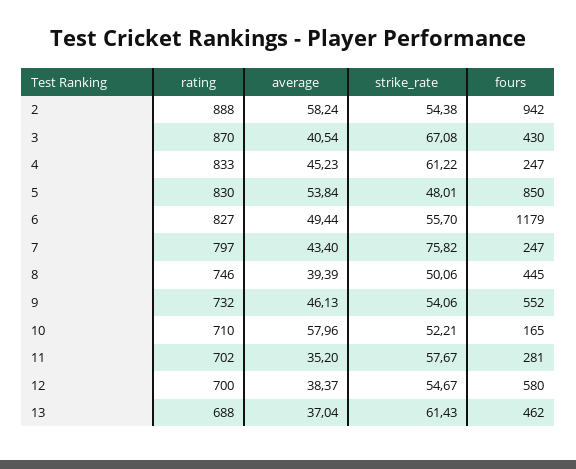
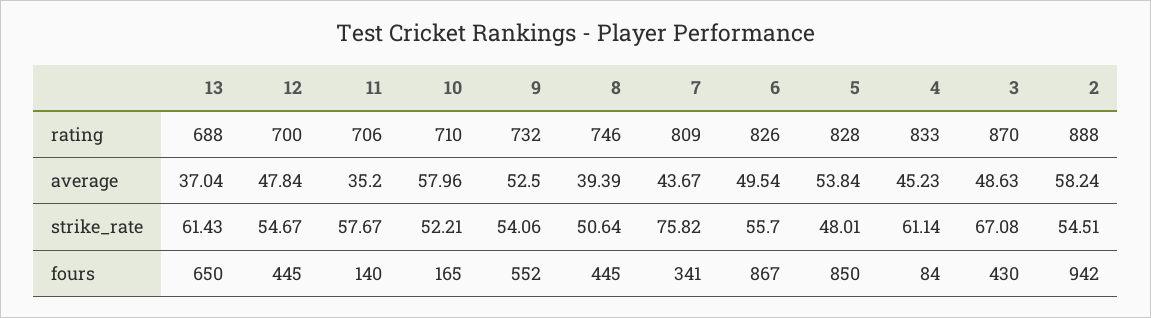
  {
    "rating": {
      "2": 888,
      "3": 870,
      "4": 833,
-     "5": 830,
+     "5": 828,
-     "6": 827,
+     "6": 826,
-     "7": 797,
+     "7": 809,
      "8": 746,
      "9": 732,
      "10": 710,
-     "11": 702,
+     "11": 706,
      "12": 700,
      "13": 688
    },
    "average": {
      "2": 58.24,
-     "3": 40.54,
+     "3": 48.63,
      "4": 45.23,
      "5": 53.84,
-     "6": 49.44,
+     "6": 49.54,
-     "7": 43.4,
+     "7": 43.67,
      "8": 39.39,
-     "9": 46.13,
+     "9": 52.5,
      "10": 57.96,
      "11": 35.2,
-     "12": 38.37,
+     "12": 47.84,
      "13": 37.04
    },
    "strike_rate": {
-     "2": 54.38,
+     "2": 54.51,
      "3": 67.08,
-     "4": 61.22,
+     "4": 61.14,
      "5": 48.01,
      "6": 55.7,
      "7": 75.82,
-     "8": 50.06,
+     "8": 50.64,
      "9": 54.06,
      "10": 52.21,
      "11": 57.67,
      "12": 54.67,
      "13": 61.43
    },
    "fours": {
      "2": 942,
      "3": 430,
-     "4": 247,
+     "4": 84,
      "5": 850,
-     "6": 1179,
+     "6": 867,
-     "7": 247,
+     "7": 341,
      "8": 445,
      "9": 552,
      "10": 165,
-     "11": 281,
+     "11": 140,
-     "12": 580,
+     "12": 445,
-     "13": 462
+     "13": 650
    }
  }

